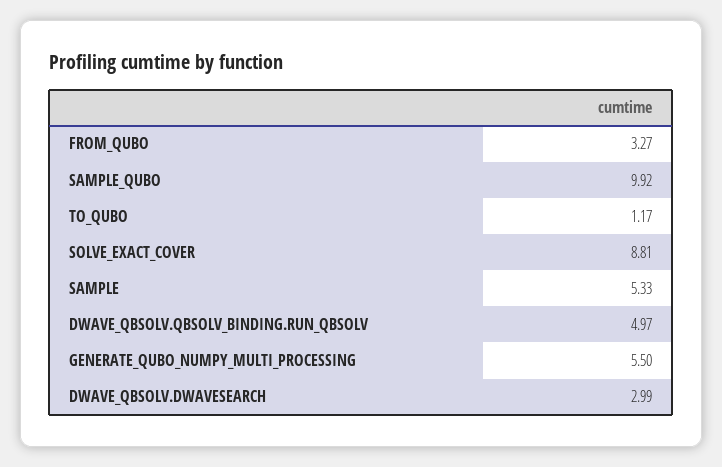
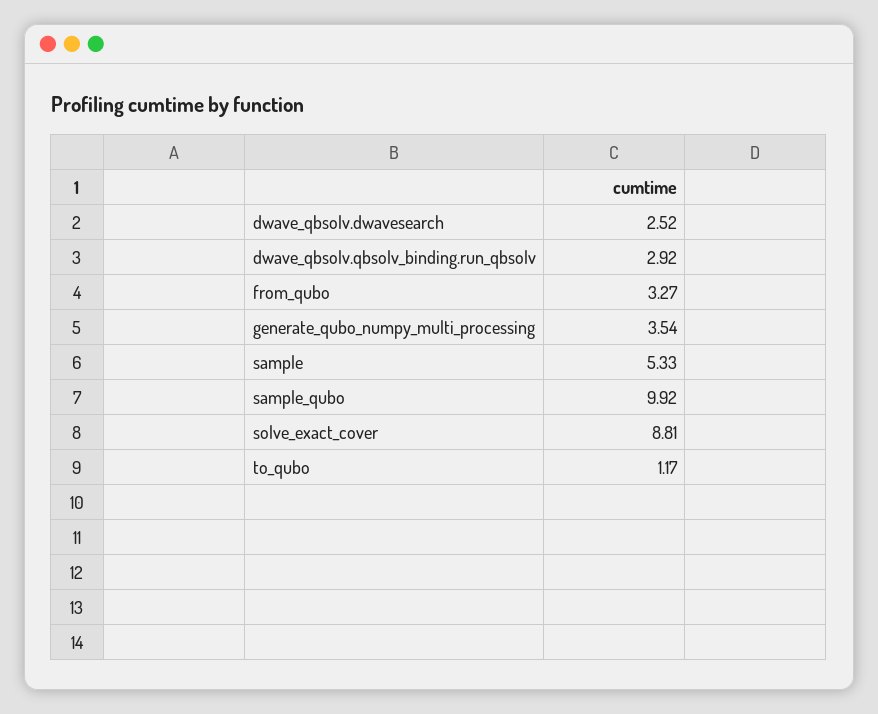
  {
    "FROM_QUBO": 3.27,
    "SAMPLE_QUBO": 9.92,
    "TO_QUBO": 1.17,
    "SOLVE_EXACT_COVER": 8.81,
    "SAMPLE": 5.33,
-   "DWAVE_QBSOLV.QBSOLV_BINDING.RUN_QBSOLV": 4.97,
+   "DWAVE_QBSOLV.QBSOLV_BINDING.RUN_QBSOLV": 2.92,
-   "GENERATE_QUBO_NUMPY_MULTI_PROCESSING": 5.5,
+   "GENERATE_QUBO_NUMPY_MULTI_PROCESSING": 3.54,
-   "DWAVE_QBSOLV.DWAVESEARCH": 2.99
+   "DWAVE_QBSOLV.DWAVESEARCH": 2.52
  }

